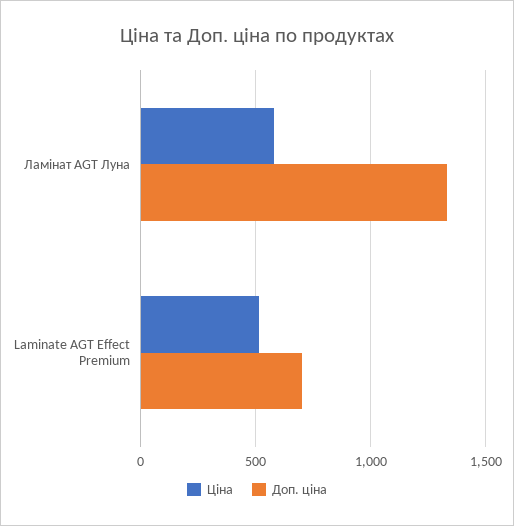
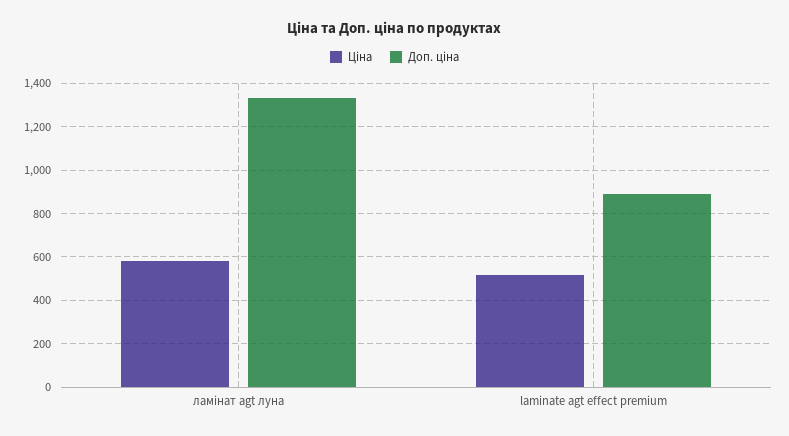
  {
    "Ціна": {
      "Ламінат AGT Луна": 600,
      "Laminate AGT Effect Premium": 500
    },
    "Доп. ціна": {
      "Ламінат AGT Луна": 1350,
-     "Laminate AGT Effect Premium": 700
+     "Laminate AGT Effect Premium": 900
    }
  }

